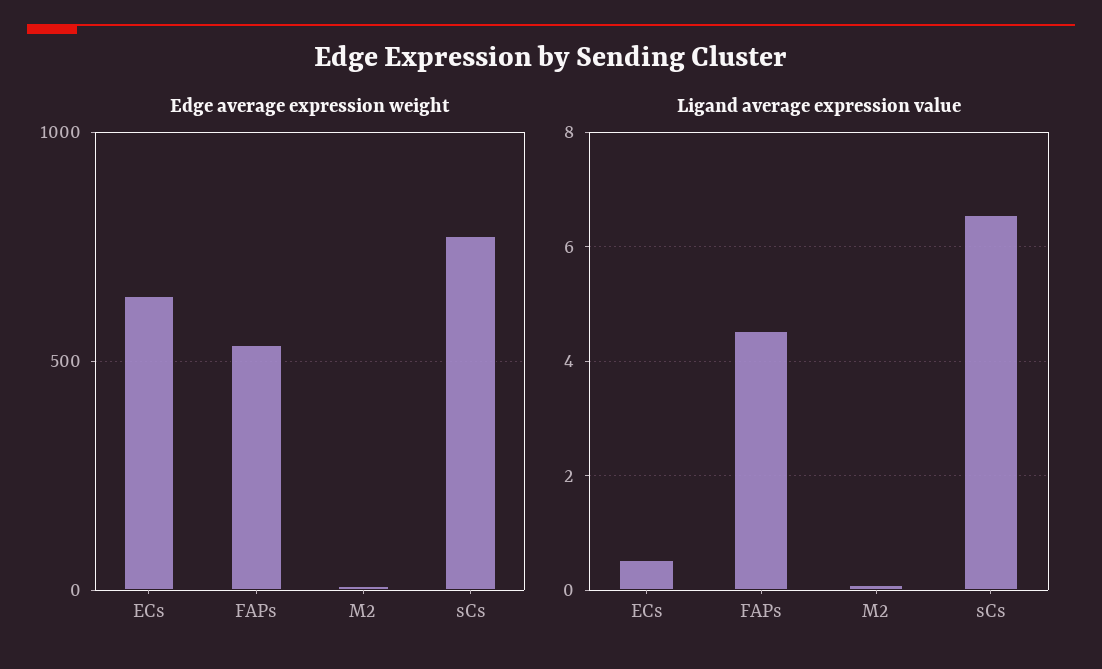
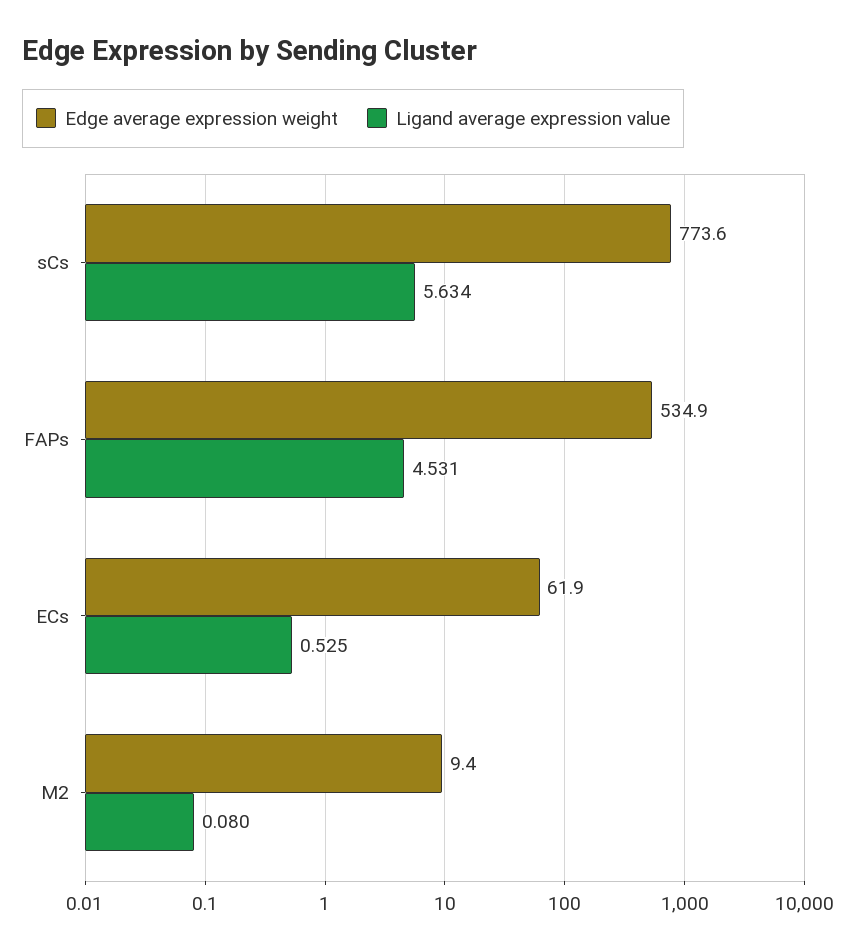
  {
    "Edge average expression weight": {
-     "ECs": 650,
+     "ECs": 61.9,
      "FAPs": 534.9,
      "M2": 9.4,
      "sCs": 773.6
    },
    "Ligand average expression value": {
      "ECs": 0.525,
      "FAPs": 4.531,
      "M2": 0.08,
-     "sCs": 6.6
+     "sCs": 5.634
    }
  }

